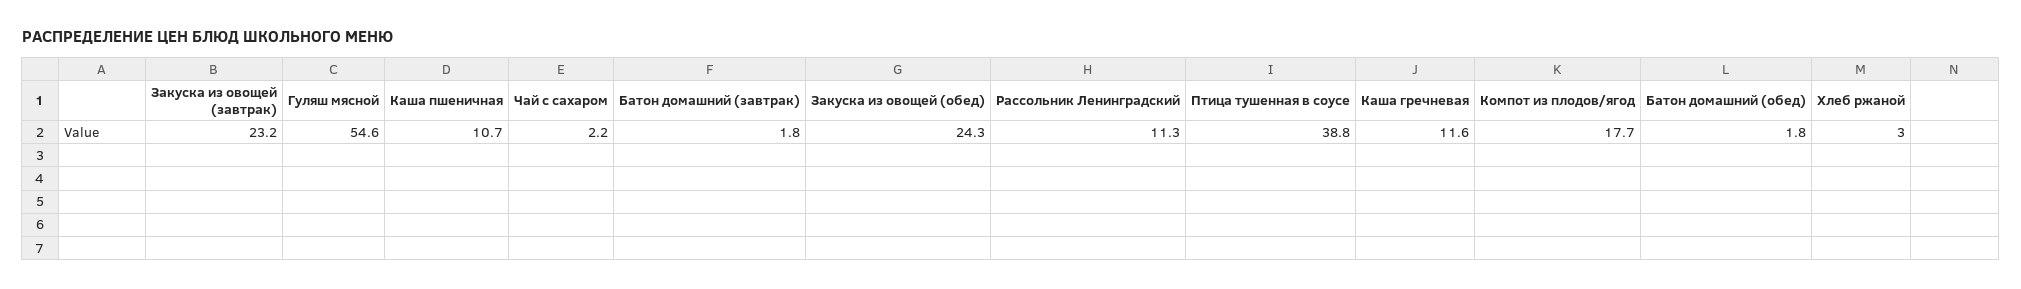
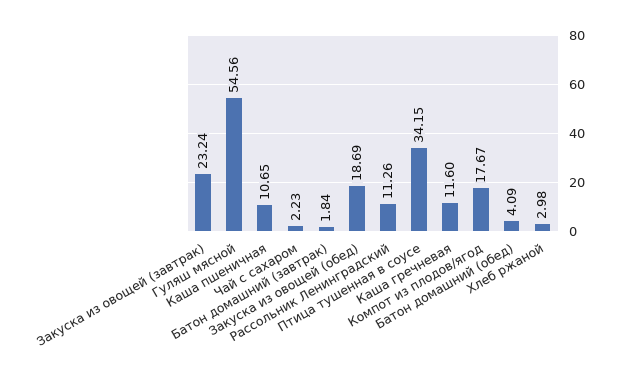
  {
    "Закуска из овощей (завтрак)": 23.24,
    "Гуляш мясной": 54.56,
    "Каша пшеничная": 10.65,
    "Чай с сахаром": 2.23,
    "Батон домашний (завтрак)": 1.84,
-   "Закуска из овощей (обед)": 24.3,
+   "Закуска из овощей (обед)": 18.69,
    "Рассольник Ленинградский": 11.26,
-   "Птица тушенная в соусе": 38.8,
+   "Птица тушенная в соусе": 34.15,
    "Каша гречневая": 11.6,
    "Компот из плодов/ягод": 17.67,
-   "Батон домашний (обед)": 1.8,
+   "Батон домашний (обед)": 4.09,
    "Хлеб ржаной": 2.98
  }

